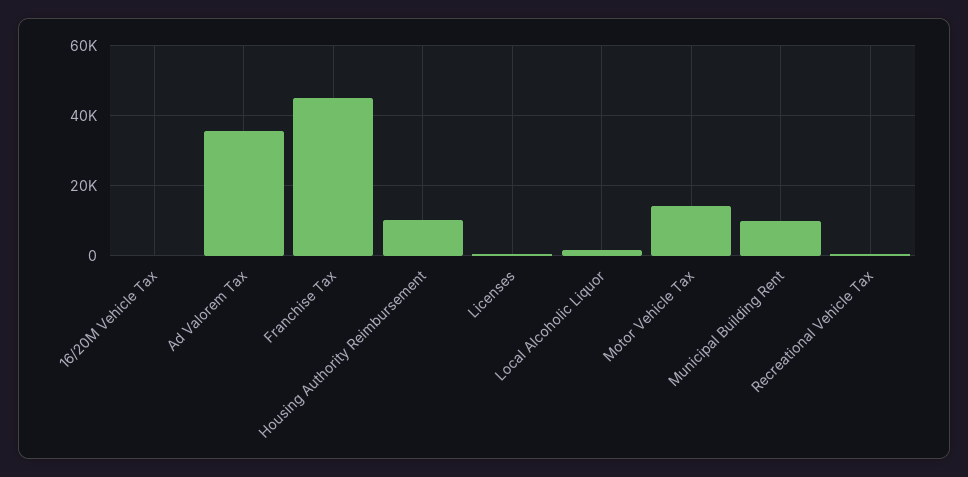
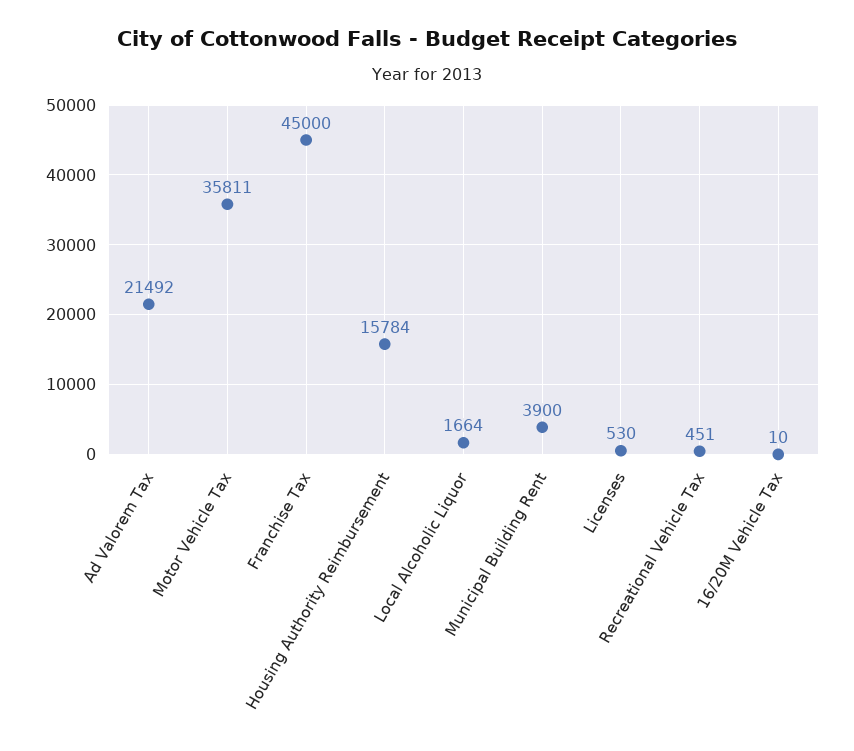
  {
    "16/20M Vehicle Tax": 10,
-   "Ad Valorem Tax": 36000,
+   "Ad Valorem Tax": 21492,
    "Franchise Tax": 45000,
-   "Housing Authority Reimbursement": 10000,
+   "Housing Authority Reimbursement": 15784,
    "Licenses": 530,
    "Local Alcoholic Liquor": 1664,
-   "Motor Vehicle Tax": 14000,
+   "Motor Vehicle Tax": 35811,
-   "Municipal Building Rent": 10000,
+   "Municipal Building Rent": 3900,
    "Recreational Vehicle Tax": 451
  }

